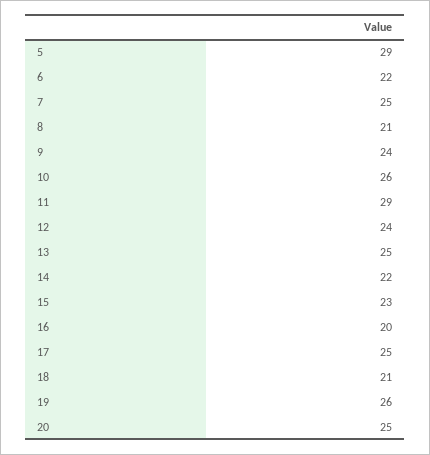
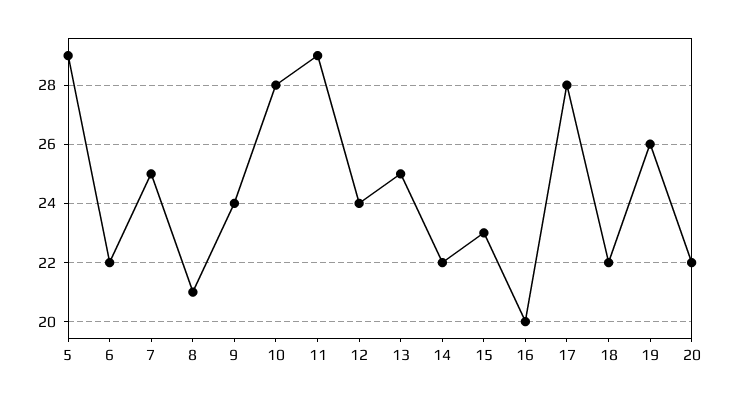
  {
    "5": 29,
    "6": 22,
    "7": 25,
    "8": 21,
    "9": 24,
-   "10": 26,
+   "10": 28,
    "11": 29,
    "12": 24,
    "13": 25,
    "14": 22,
    "15": 23,
    "16": 20,
-   "17": 25,
+   "17": 28,
-   "18": 21,
+   "18": 22,
    "19": 26,
-   "20": 25
+   "20": 22
  }

